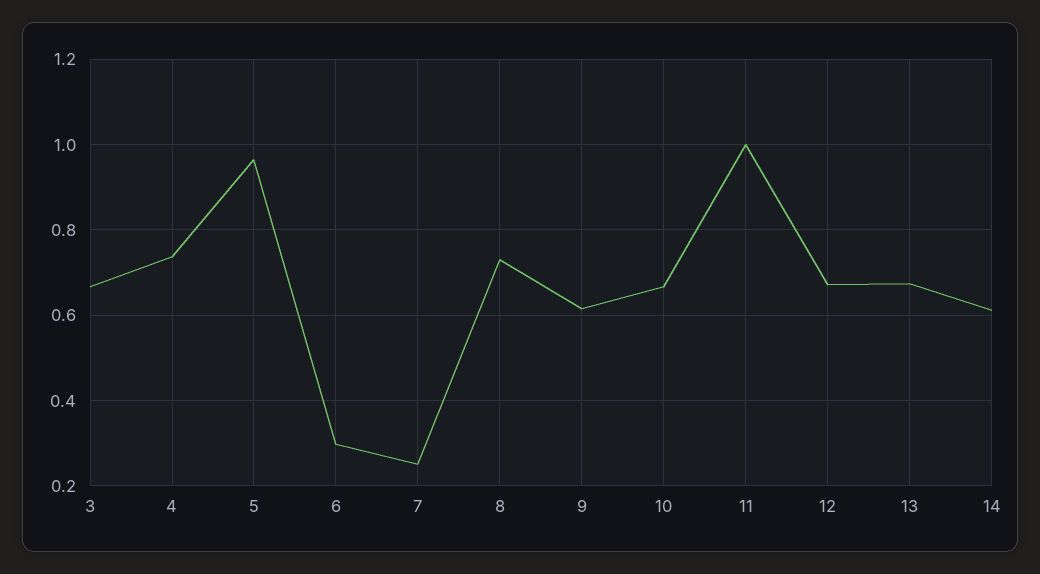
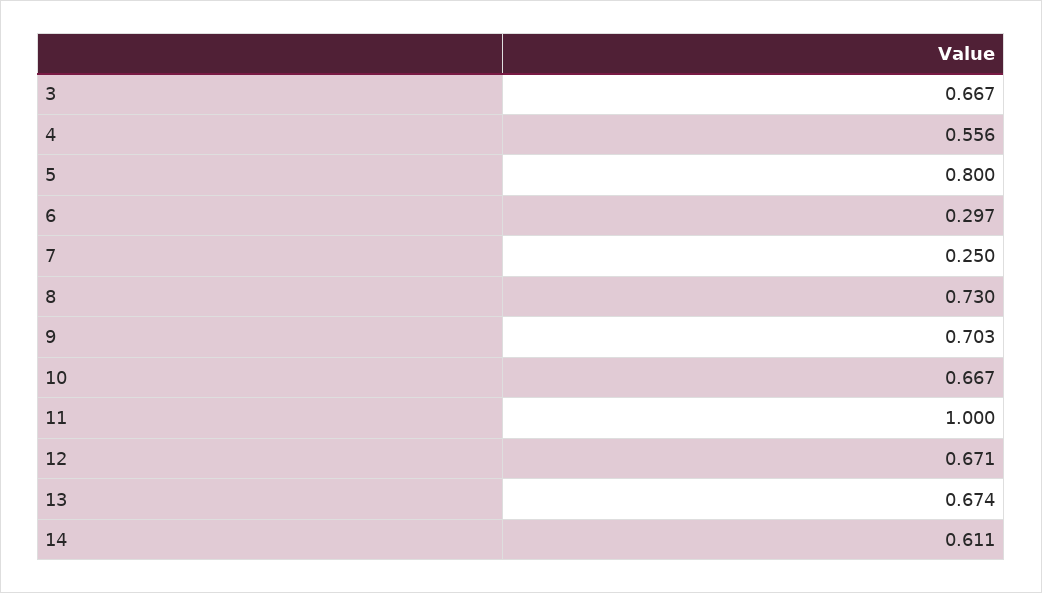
  {
    "3": 0.667,
-   "4": 0.74,
+   "4": 0.556,
-   "5": 0.96,
+   "5": 0.8,
    "6": 0.297,
    "7": 0.25,
    "8": 0.73,
-   "9": 0.62,
+   "9": 0.703,
    "10": 0.667,
    "11": 1,
    "12": 0.671,
    "13": 0.674,
    "14": 0.611
  }

